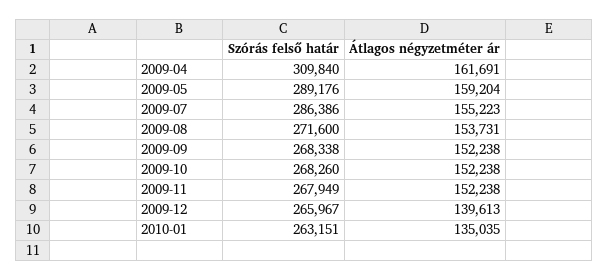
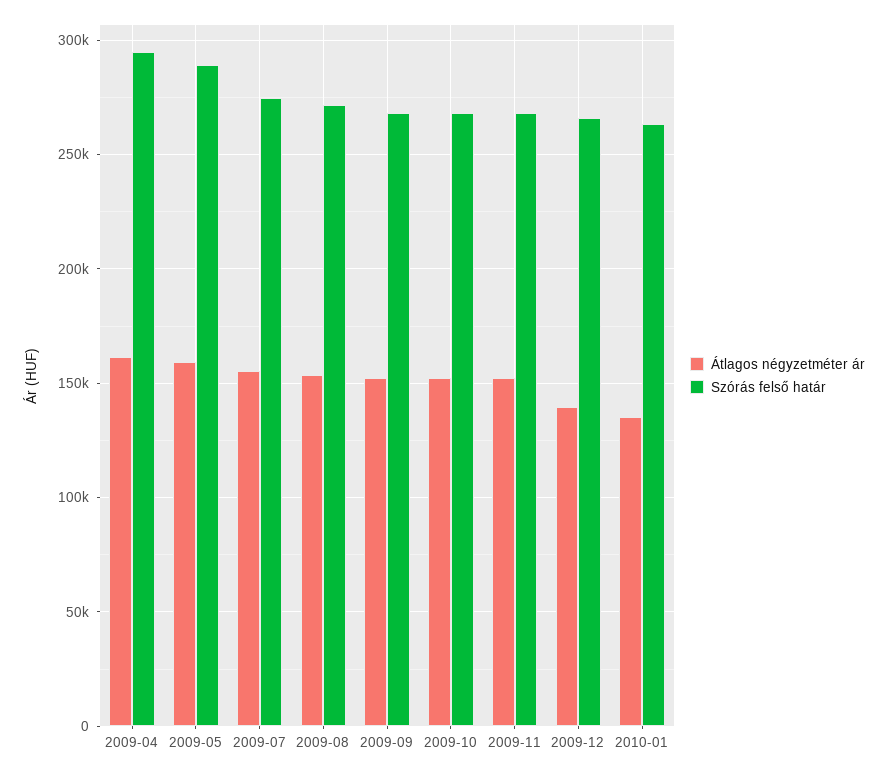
  {
    "Szórás felső határ": {
-     "2009-04": 309840,
+     "2009-04": 295000,
      "2009-05": 289176,
-     "2009-07": 286386,
+     "2009-07": 275000,
      "2009-08": 271600,
      "2009-09": 268338,
      "2009-10": 268260,
      "2009-11": 267949,
      "2009-12": 265967,
      "2010-01": 263151
    },
    "Átlagos négyzetméter ár": {
      "2009-04": 161691,
      "2009-05": 159204,
      "2009-07": 155223,
      "2009-08": 153731,
      "2009-09": 152238,
      "2009-10": 152238,
      "2009-11": 152238,
      "2009-12": 139613,
      "2010-01": 135035
    }
  }

